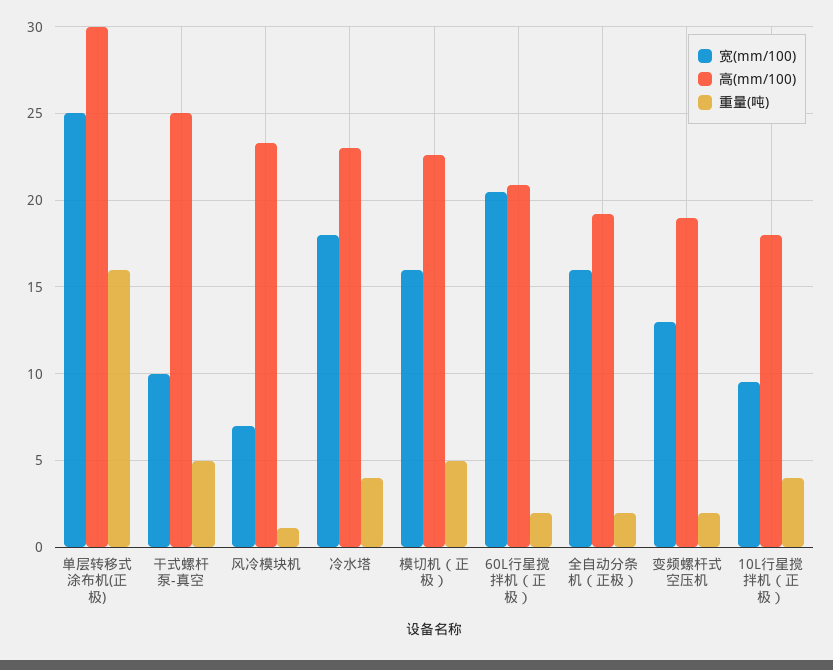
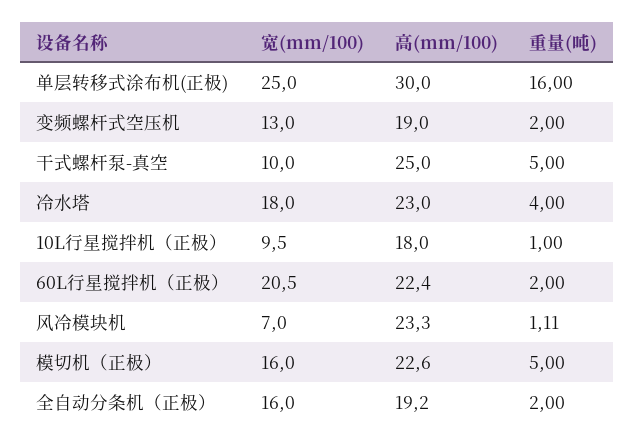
  {
    "宽(mm/100)": {
      "单层转移式涂布机(正极)": 25,
      "干式螺杆泵-真空": 10,
      "风冷模块机": 7,
      "冷水塔": 18,
      "模切机（正极）": 16,
      "60L行星搅拌机（正极）": 20.5,
      "全自动分条机（正极）": 16,
      "变频螺杆式空压机": 13,
      "10L行星搅拌机（正极）": 9.5
    },
    "高(mm/100)": {
      "单层转移式涂布机(正极)": 30,
      "干式螺杆泵-真空": 25,
      "风冷模块机": 23.3,
      "冷水塔": 23,
      "模切机（正极）": 22.6,
-     "60L行星搅拌机（正极）": 21,
+     "60L行星搅拌机（正极）": 22.4,
      "全自动分条机（正极）": 19.2,
      "变频螺杆式空压机": 19,
      "10L行星搅拌机（正极）": 18
    },
    "重量(吨)": {
      "单层转移式涂布机(正极)": 16,
      "干式螺杆泵-真空": 5,
      "风冷模块机": 1.11,
      "冷水塔": 4,
      "模切机（正极）": 5,
      "60L行星搅拌机（正极）": 2,
      "全自动分条机（正极）": 2,
      "变频螺杆式空压机": 2,
-     "10L行星搅拌机（正极）": 4
+     "10L行星搅拌机（正极）": 1
    }
  }

